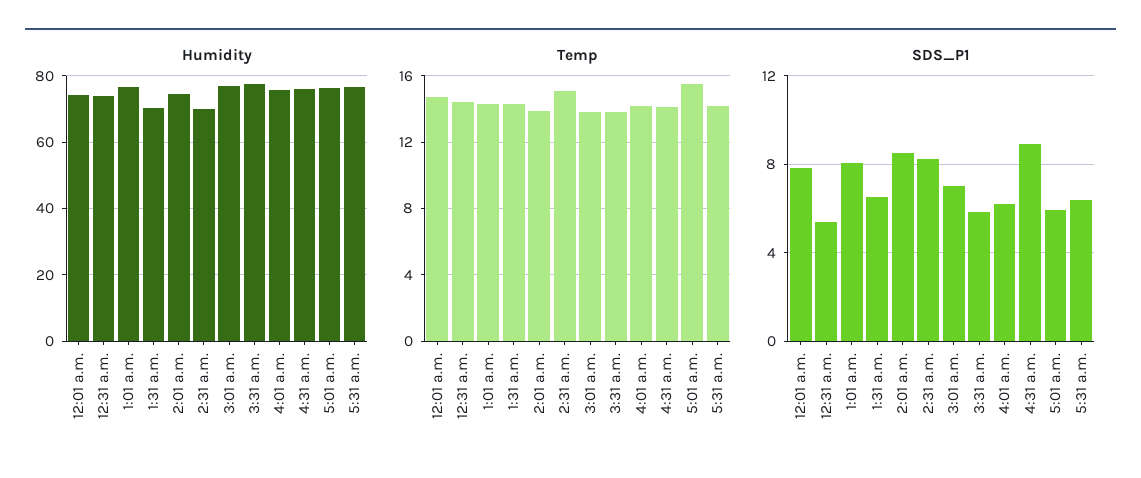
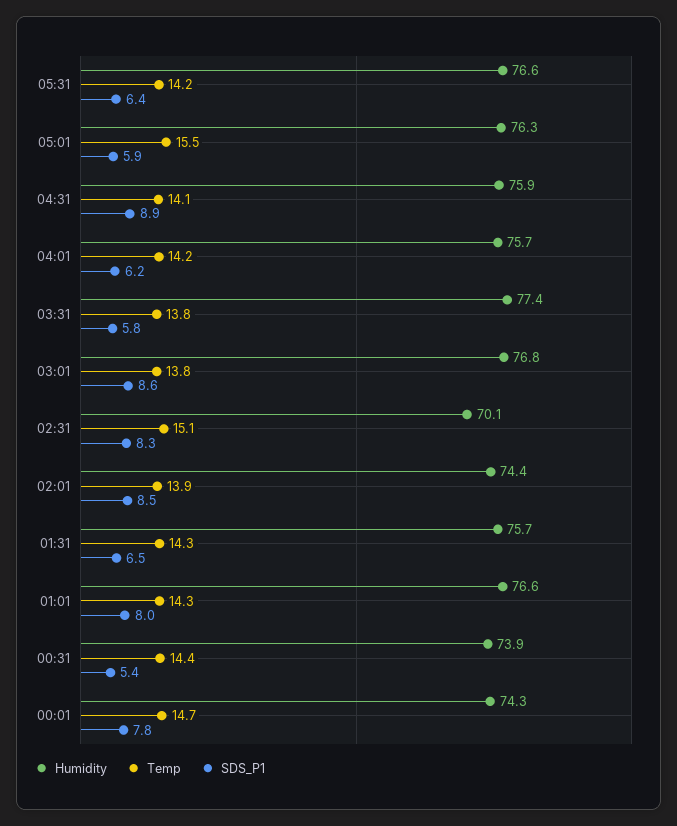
  {
    "Humidity": {
      "12:01 a.m.": 74.3,
      "12:31 a.m.": 73.9,
      "1:01 a.m.": 76.6,
-     "1:31 a.m.": 70,
+     "1:31 a.m.": 75.7,
      "2:01 a.m.": 74.4,
      "2:31 a.m.": 70.1,
      "3:01 a.m.": 76.8,
      "3:31 a.m.": 77.4,
      "4:01 a.m.": 75.7,
      "4:31 a.m.": 75.9,
      "5:01 a.m.": 76.3,
      "5:31 a.m.": 76.6
    },
    "Temp": {
      "12:01 a.m.": 14.7,
      "12:31 a.m.": 14.4,
      "1:01 a.m.": 14.3,
      "1:31 a.m.": 14.3,
      "2:01 a.m.": 13.9,
      "2:31 a.m.": 15.1,
      "3:01 a.m.": 13.8,
      "3:31 a.m.": 13.8,
      "4:01 a.m.": 14.2,
      "4:31 a.m.": 14.1,
      "5:01 a.m.": 15.5,
      "5:31 a.m.": 14.2
    },
    "SDS_P1": {
      "12:01 a.m.": 7.8,
      "12:31 a.m.": 5.4,
      "1:01 a.m.": 8,
      "1:31 a.m.": 6.5,
      "2:01 a.m.": 8.5,
      "2:31 a.m.": 8.3,
-     "3:01 a.m.": 7,
+     "3:01 a.m.": 8.6,
      "3:31 a.m.": 5.8,
      "4:01 a.m.": 6.2,
      "4:31 a.m.": 8.9,
      "5:01 a.m.": 5.9,
      "5:31 a.m.": 6.4
    }
  }

